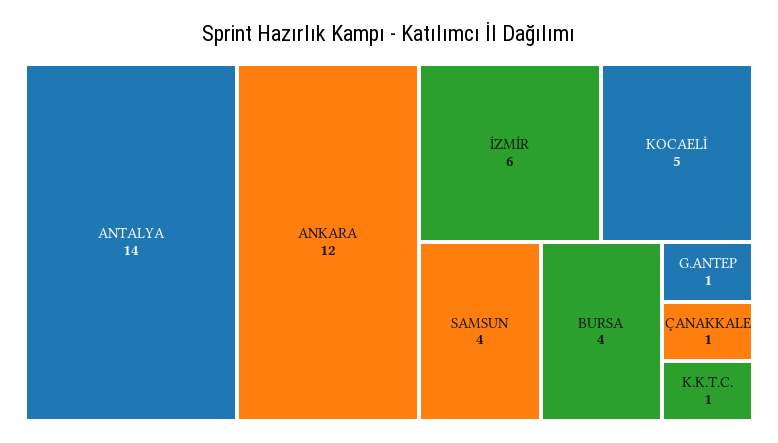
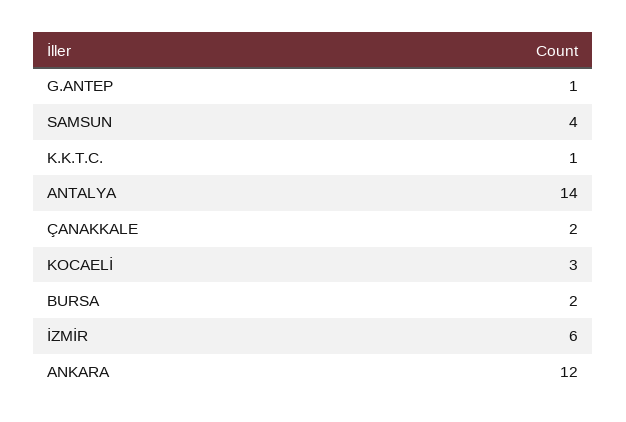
  {
    "ANTALYA": 14,
    "ANKARA": 12,
    "İZMİR": 6,
-   "KOCAELİ": 5,
+   "KOCAELİ": 3,
    "SAMSUN": 4,
-   "BURSA": 4,
+   "BURSA": 2,
    "G.ANTEP": 1,
-   "ÇANAKKALE": 1,
+   "ÇANAKKALE": 2,
    "K.K.T.C.": 1
  }

